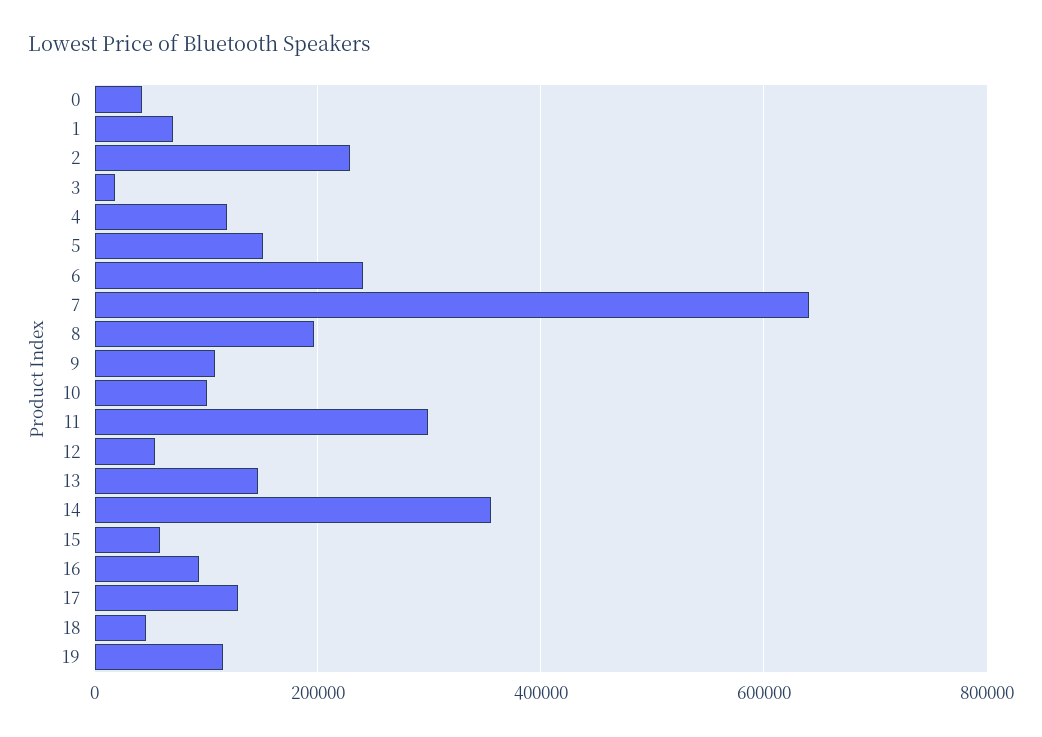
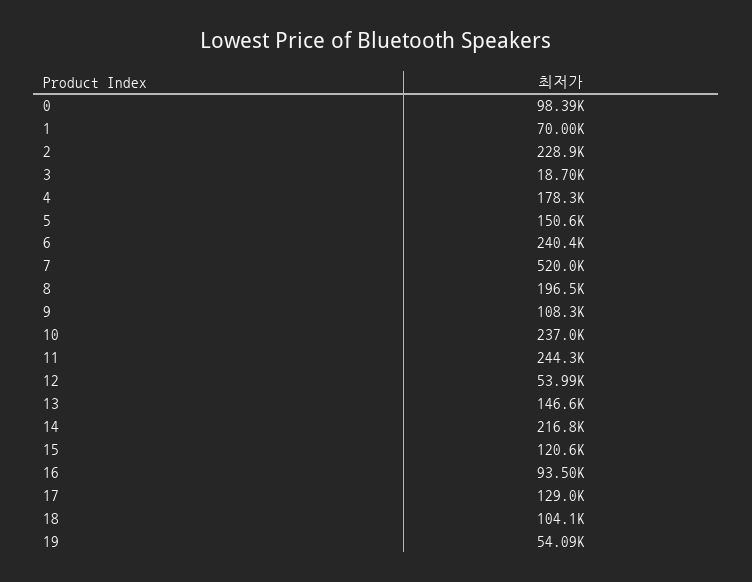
  {
-   "0": 40000,
+   "0": 98390,
    "1": 70000,
    "2": 228900,
    "3": 18700,
-   "4": 120000,
+   "4": 178300,
    "5": 150600,
    "6": 240400,
-   "7": 640000,
+   "7": 520000,
    "8": 196500,
    "9": 108300,
-   "10": 100000,
+   "10": 237000,
-   "11": 300000,
+   "11": 244300,
    "12": 53990,
    "13": 146600,
-   "14": 360000,
+   "14": 216800,
-   "15": 60000,
+   "15": 120600,
    "16": 93500,
    "17": 129000,
-   "18": 40000,
+   "18": 104100,
-   "19": 120000
+   "19": 54090
  }

